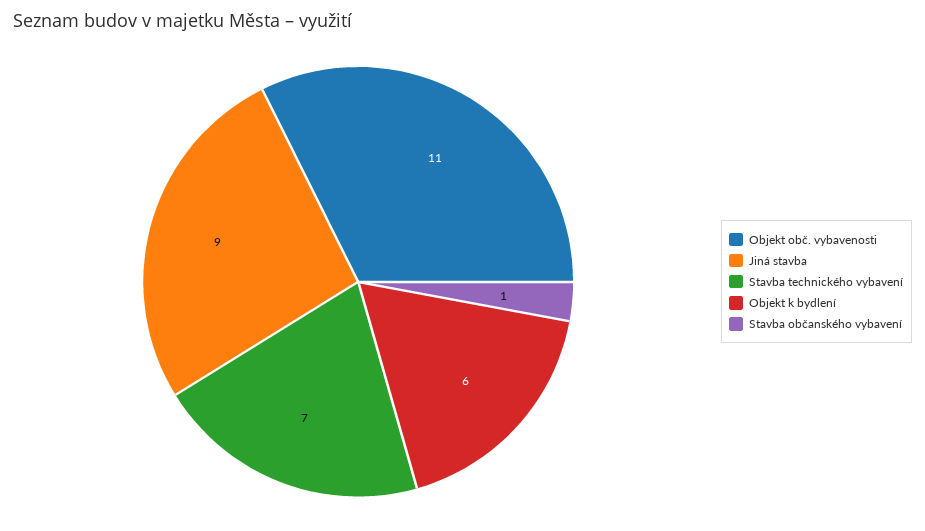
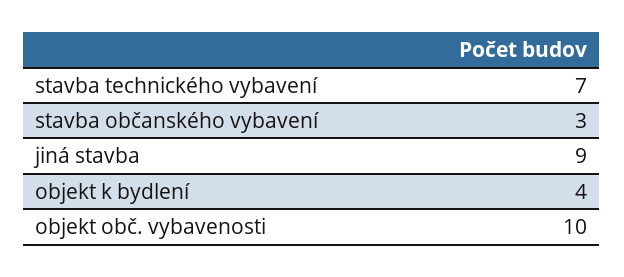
  {
-   "Objekt obč. vybavenosti": 11,
+   "Objekt obč. vybavenosti": 10,
    "Jiná stavba": 9,
    "Stavba technického vybavení": 7,
-   "Objekt k bydlení": 6,
+   "Objekt k bydlení": 4,
-   "Stavba občanského vybavení": 1
+   "Stavba občanského vybavení": 3
  }

